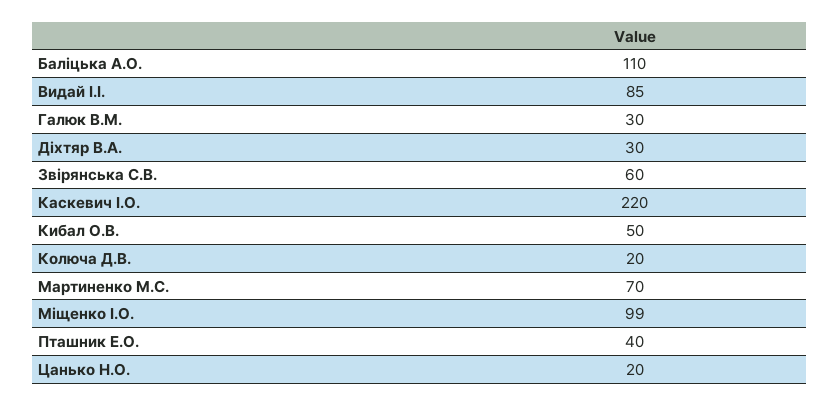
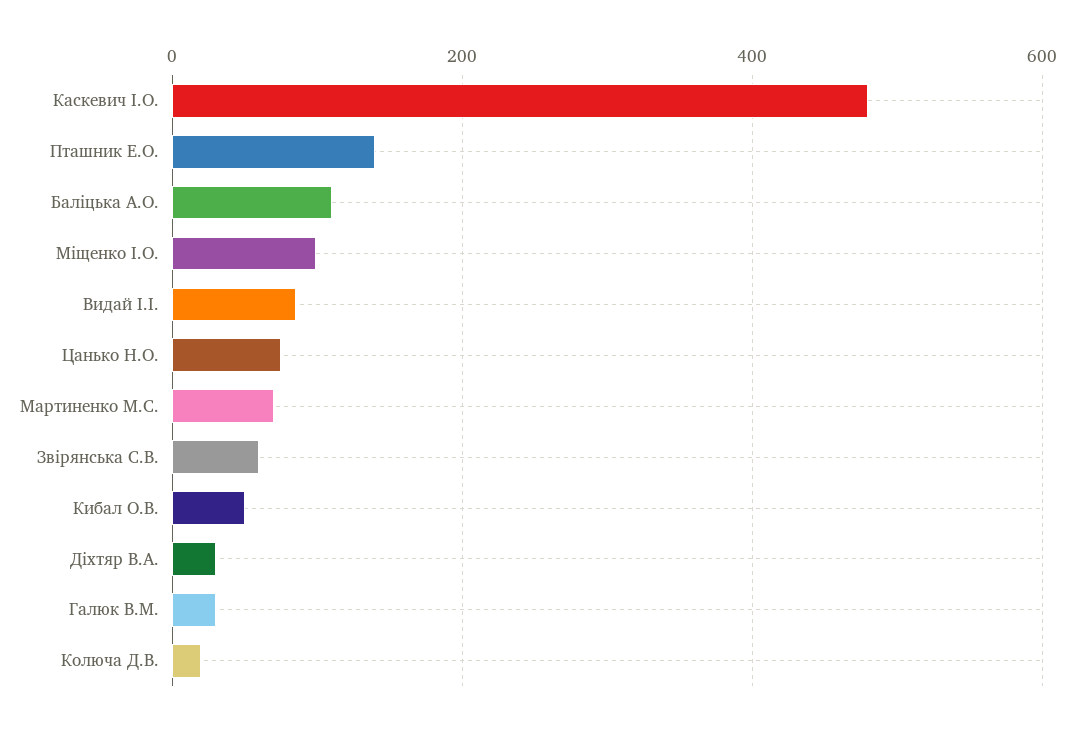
  {
    "Баліцька А.О.": 110,
    "Видай І.І.": 85,
    "Галюк В.М.": 30,
    "Діхтяр В.А.": 30,
    "Звірянська С.В.": 60,
-   "Каскевич І.О.": 220,
+   "Каскевич І.О.": 480,
    "Кибал О.В.": 50,
    "Колюча Д.В.": 20,
    "Мартиненко М.С.": 70,
    "Міщенко І.О.": 99,
-   "Пташник Е.О.": 40,
+   "Пташник Е.О.": 140,
-   "Цанько Н.О.": 20
+   "Цанько Н.О.": 80
  }

